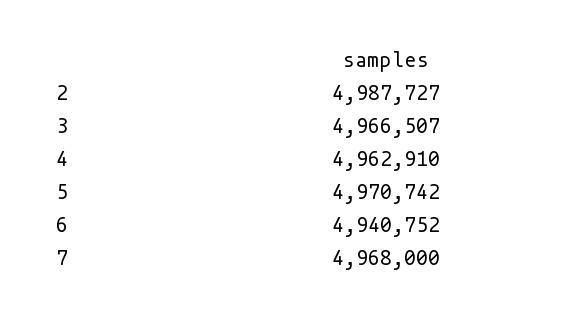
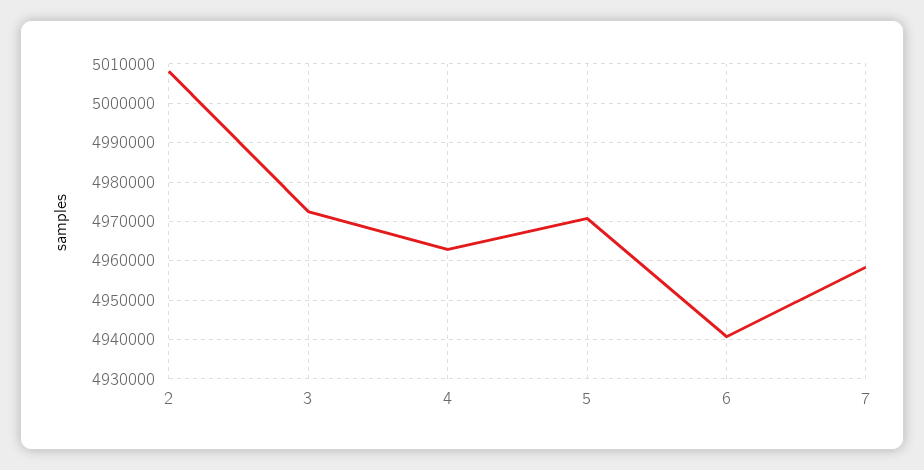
  {
-   "2": 4987727,
+   "2": 5008000,
-   "3": 4966507,
+   "3": 4972000,
    "4": 4962910,
    "5": 4970742,
    "6": 4940752,
-   "7": 4968000
+   "7": 4958000
  }

